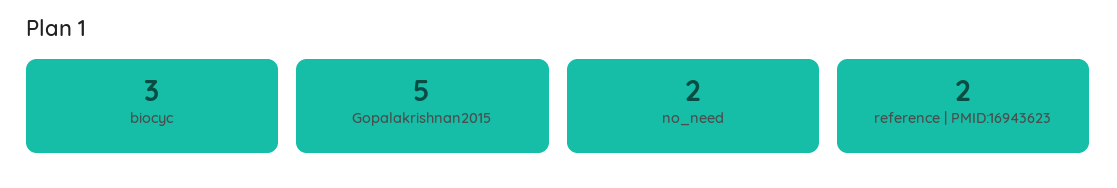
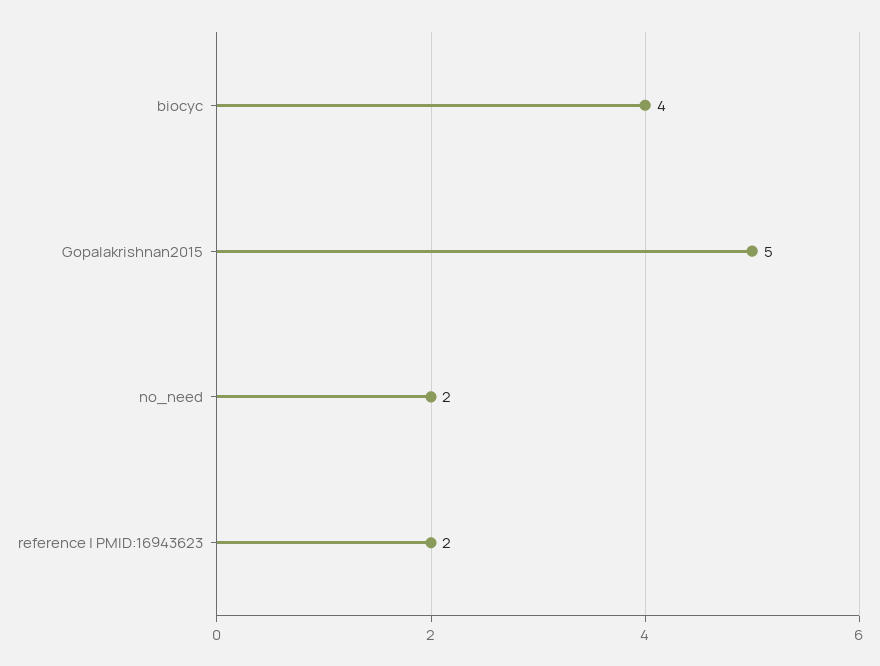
  {
-   "biocyc": 3,
+   "biocyc": 4,
    "Gopalakrishnan2015": 5,
    "no_need": 2,
    "reference | PMID:16943623": 2
  }

